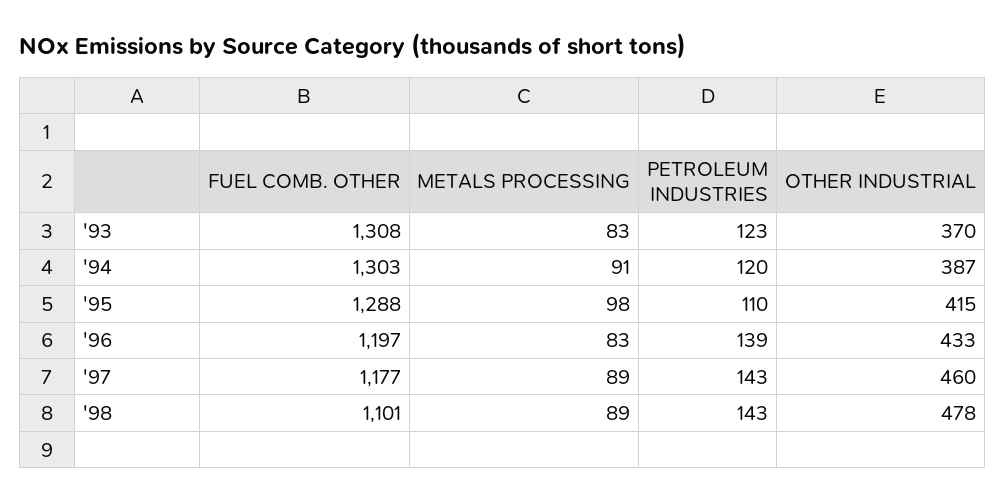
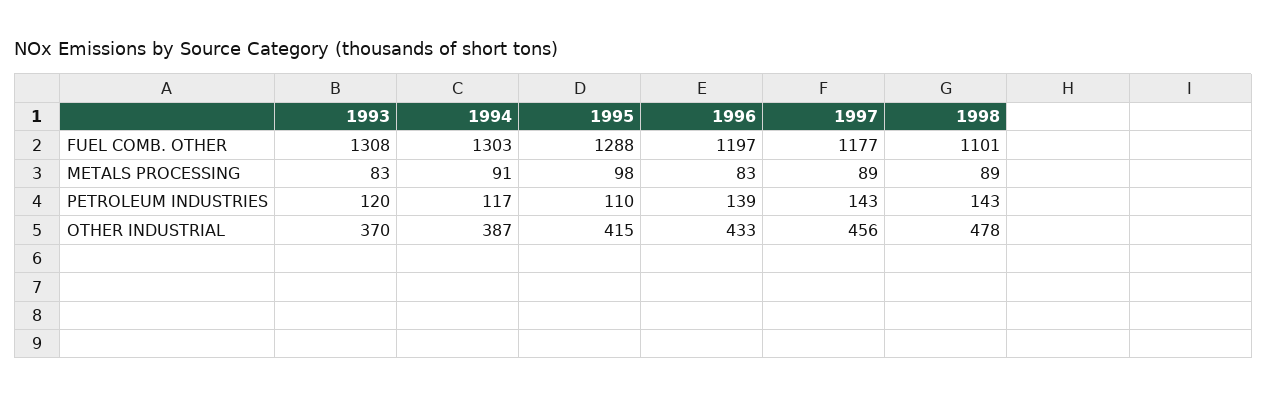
  {
    "FUEL COMB. OTHER": {
      "'93": 1308,
      "'94": 1303,
      "'95": 1288,
      "'96": 1197,
      "'97": 1177,
      "'98": 1101
    },
    "METALS PROCESSING": {
      "'93": 83,
      "'94": 91,
      "'95": 98,
      "'96": 83,
      "'97": 89,
      "'98": 89
    },
    "PETROLEUM INDUSTRIES": {
-     "'93": 123,
+     "'93": 120,
-     "'94": 120,
+     "'94": 117,
      "'95": 110,
      "'96": 139,
      "'97": 143,
      "'98": 143
    },
    "OTHER INDUSTRIAL": {
      "'93": 370,
      "'94": 387,
      "'95": 415,
      "'96": 433,
-     "'97": 460,
+     "'97": 456,
      "'98": 478
    }
  }

